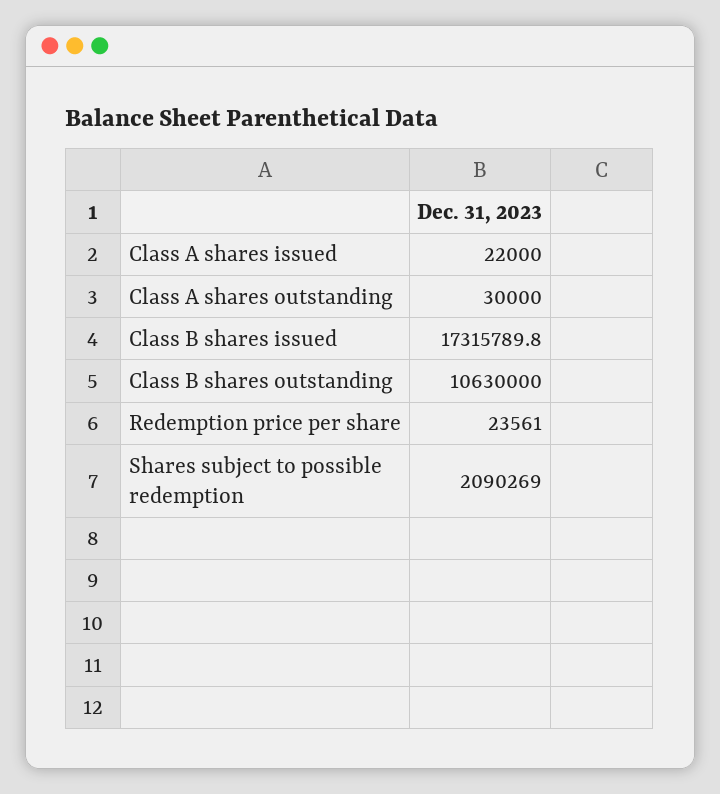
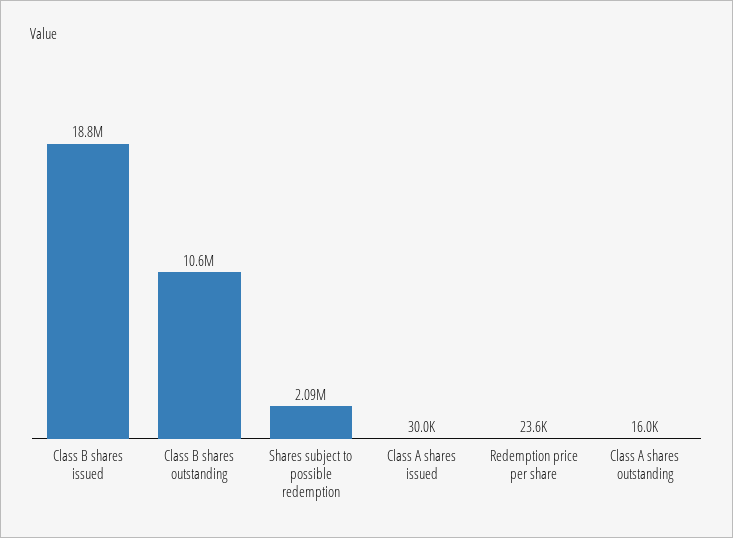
  {
-   "Class A shares issued": 22000,
+   "Class A shares issued": 30000,
-   "Class A shares outstanding": 30000,
+   "Class A shares outstanding": 16000,
-   "Class B shares issued": 17315789.8,
+   "Class B shares issued": 18800000,
    "Class B shares outstanding": 10630000,
    "Redemption price per share": 23561,
    "Shares subject to possible redemption": 2090269
  }

